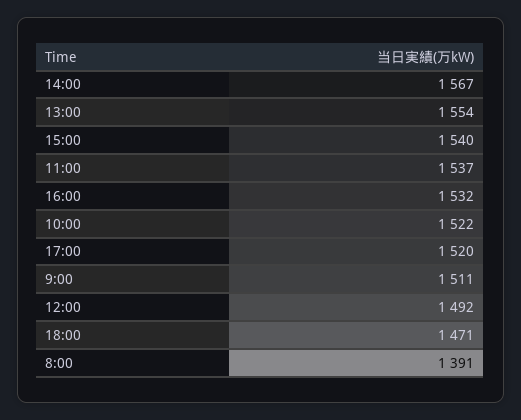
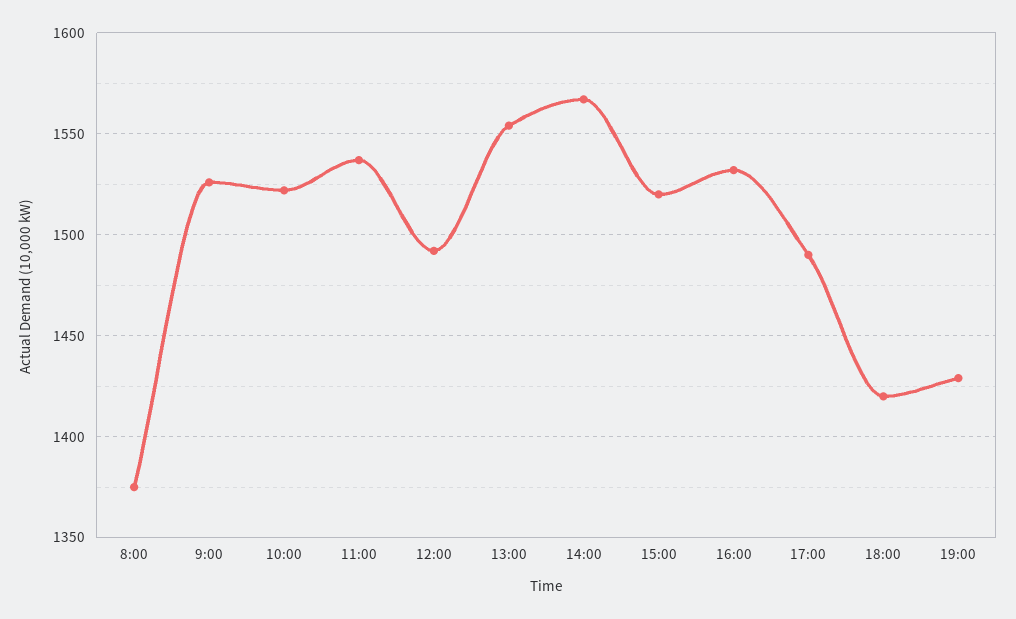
  {
    "14:00": 1567,
    "13:00": 1554,
-   "15:00": 1540,
+   "15:00": 1520,
    "11:00": 1537,
    "16:00": 1532,
    "10:00": 1522,
-   "17:00": 1520,
+   "17:00": 1490,
-   "9:00": 1511,
+   "9:00": 1525,
    "12:00": 1492,
-   "18:00": 1471,
+   "18:00": 1420,
-   "8:00": 1391
+   "8:00": 1375,
+   "19:00": 1430
  }

